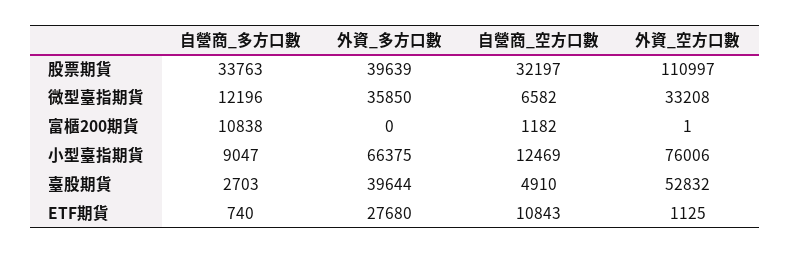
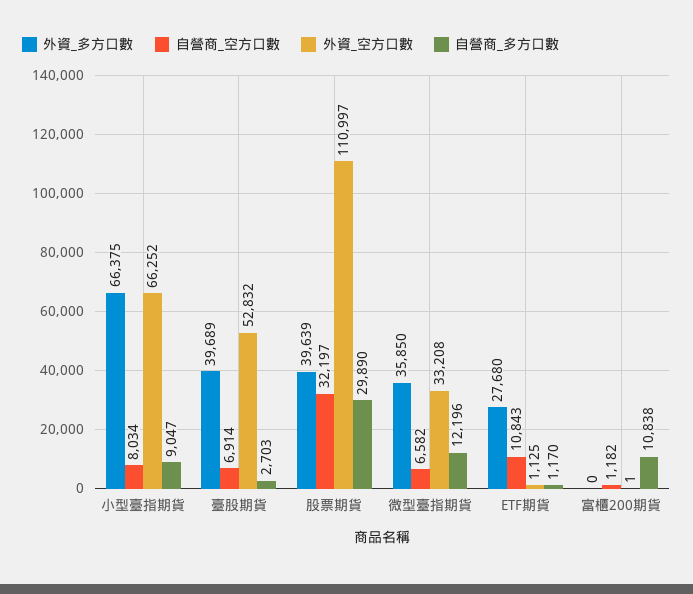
  {
    "自營商_多方口數": {
-     "股票期貨": 33763,
+     "股票期貨": 29890,
      "微型臺指期貨": 12196,
      "富櫃200期貨": 10838,
      "小型臺指期貨": 9047,
      "臺股期貨": 2703,
-     "ETF期貨": 740
+     "ETF期貨": 1170
    },
    "外資_多方口數": {
      "股票期貨": 39639,
      "微型臺指期貨": 35850,
      "富櫃200期貨": 0,
      "小型臺指期貨": 66375,
-     "臺股期貨": 39644,
+     "臺股期貨": 39689,
      "ETF期貨": 27680
    },
    "自營商_空方口數": {
      "股票期貨": 32197,
      "微型臺指期貨": 6582,
      "富櫃200期貨": 1182,
-     "小型臺指期貨": 12469,
+     "小型臺指期貨": 8034,
-     "臺股期貨": 4910,
+     "臺股期貨": 6914,
      "ETF期貨": 10843
    },
    "外資_空方口數": {
      "股票期貨": 110997,
      "微型臺指期貨": 33208,
      "富櫃200期貨": 1,
-     "小型臺指期貨": 76006,
+     "小型臺指期貨": 66252,
      "臺股期貨": 52832,
      "ETF期貨": 1125
    }
  }

